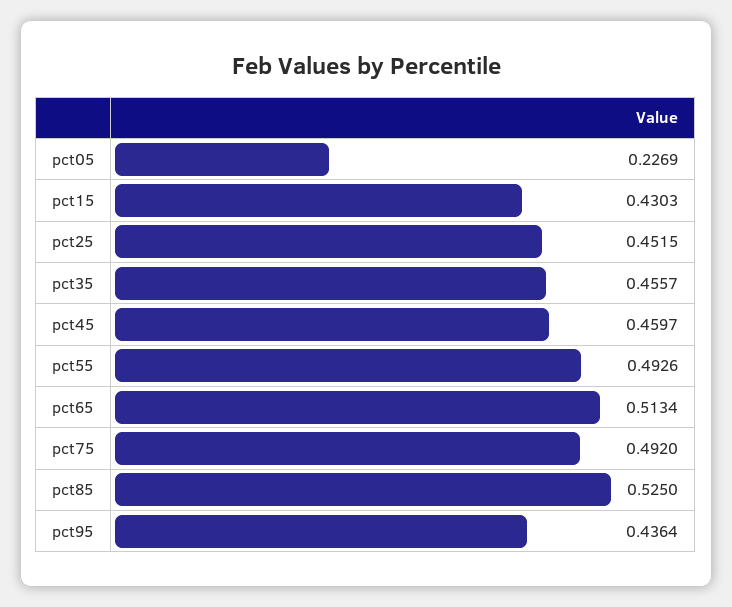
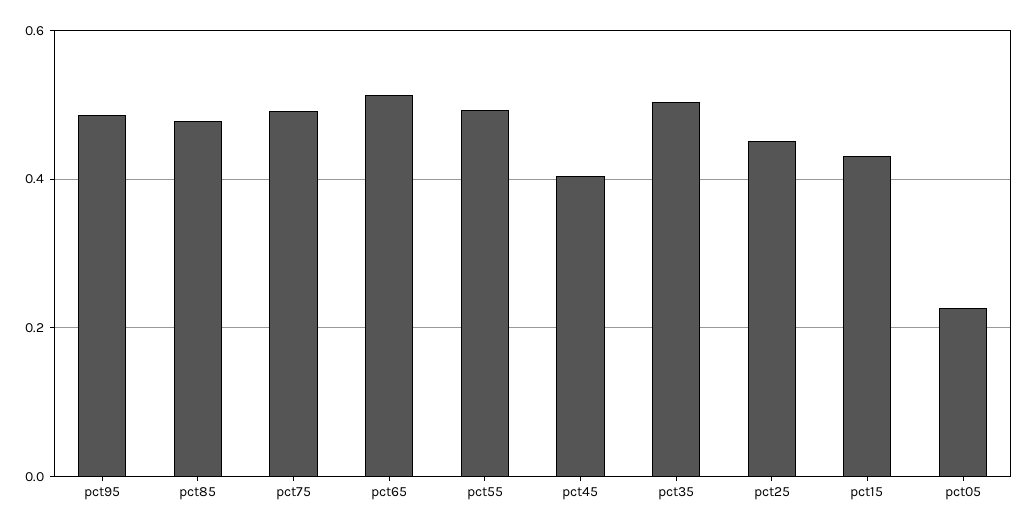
  {
    "pct05": 0.2269,
    "pct15": 0.4303,
    "pct25": 0.4515,
-   "pct35": 0.4557,
+   "pct35": 0.5,
-   "pct45": 0.4597,
+   "pct45": 0.4,
    "pct55": 0.4926,
    "pct65": 0.5134,
    "pct75": 0.492,
-   "pct85": 0.525,
+   "pct85": 0.48,
-   "pct95": 0.4364
+   "pct95": 0.48
  }

